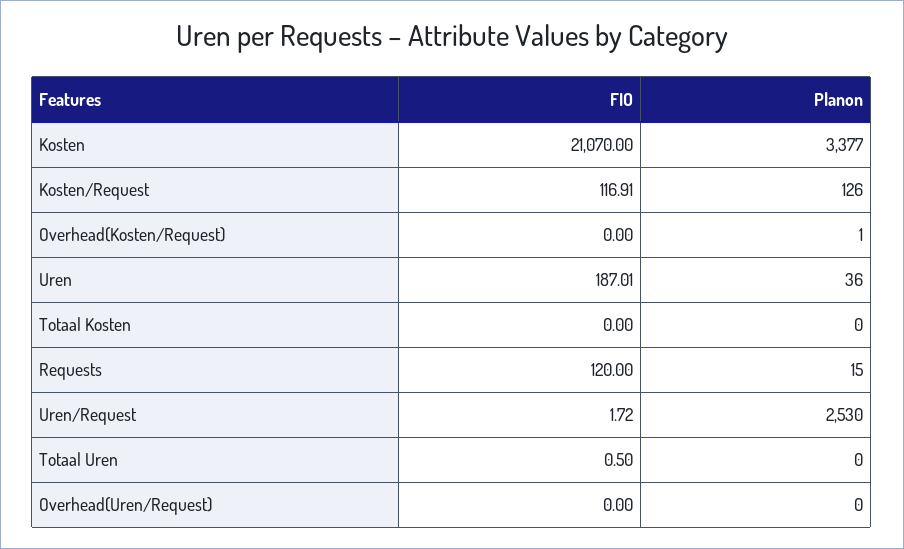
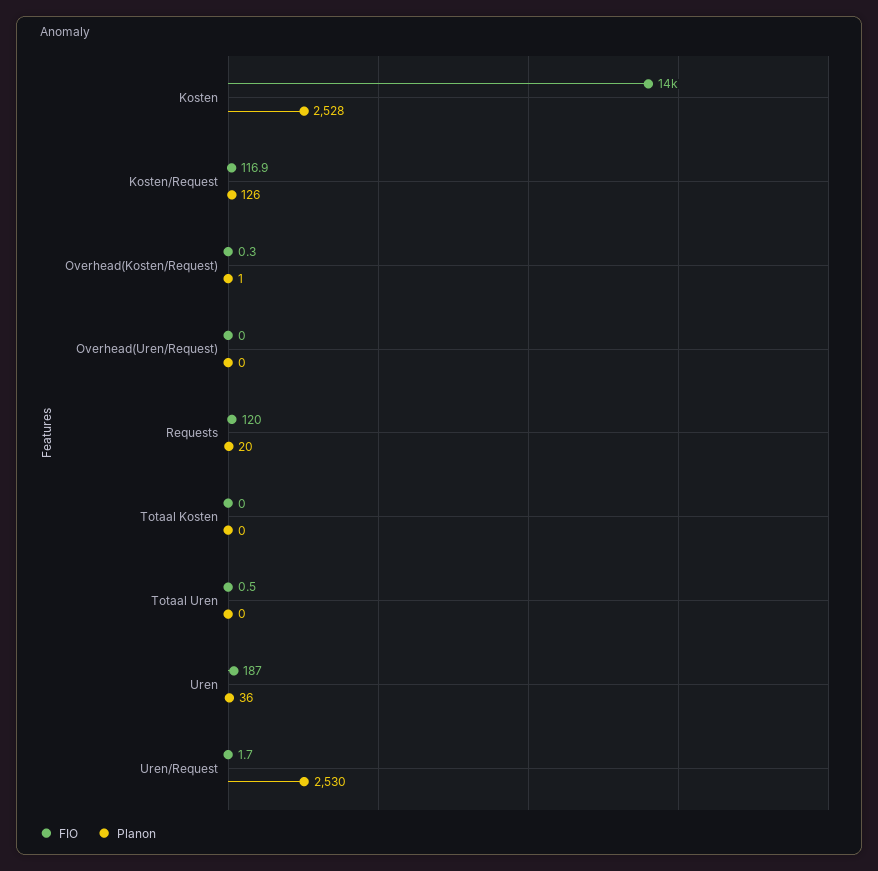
  {
    "FIO": {
-     "Kosten": 21070,
+     "Kosten": 14000,
      "Kosten/Request": 116.91,
-     "Overhead(Kosten/Request)": 0,
+     "Overhead(Kosten/Request)": 0.3,
      "Uren": 187.01,
      "Totaal Kosten": 0,
      "Requests": 120,
      "Uren/Request": 1.72,
      "Totaal Uren": 0.5,
      "Overhead(Uren/Request)": 0
    },
    "Planon": {
-     "Kosten": 3377,
+     "Kosten": 2528,
      "Kosten/Request": 126,
      "Overhead(Kosten/Request)": 1,
      "Uren": 36,
      "Totaal Kosten": 0,
-     "Requests": 15,
+     "Requests": 20,
      "Uren/Request": 2530,
      "Totaal Uren": 0,
      "Overhead(Uren/Request)": 0
    }
  }

